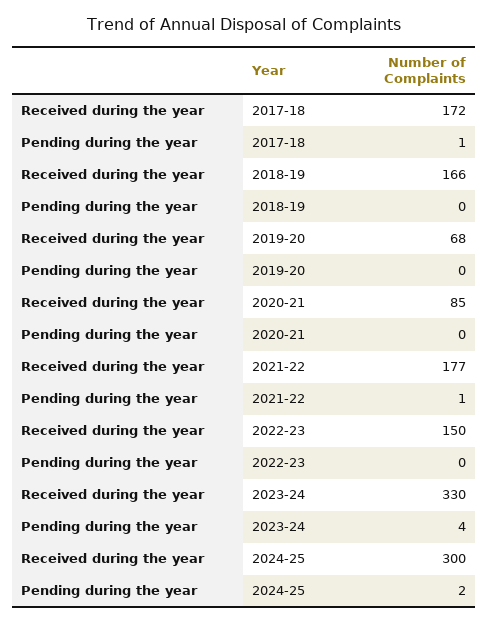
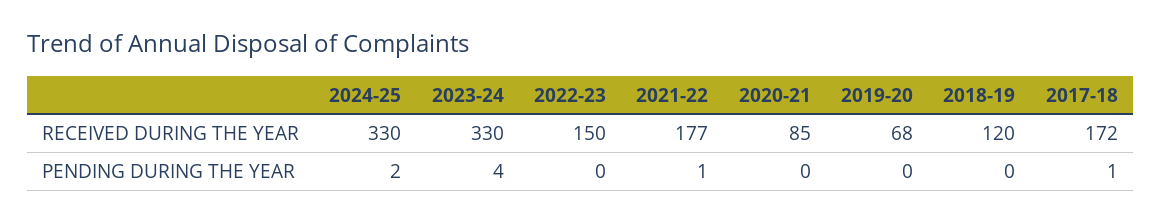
  {
    "Received during the year": {
      "2017-18": 172,
-     "2018-19": 166,
+     "2018-19": 120,
      "2019-20": 68,
      "2020-21": 85,
      "2021-22": 177,
      "2022-23": 150,
      "2023-24": 330,
-     "2024-25": 300
+     "2024-25": 330
    },
    "Pending during the year": {
      "2017-18": 1,
      "2018-19": 0,
      "2019-20": 0,
      "2020-21": 0,
      "2021-22": 1,
      "2022-23": 0,
      "2023-24": 4,
      "2024-25": 2
    }
  }

